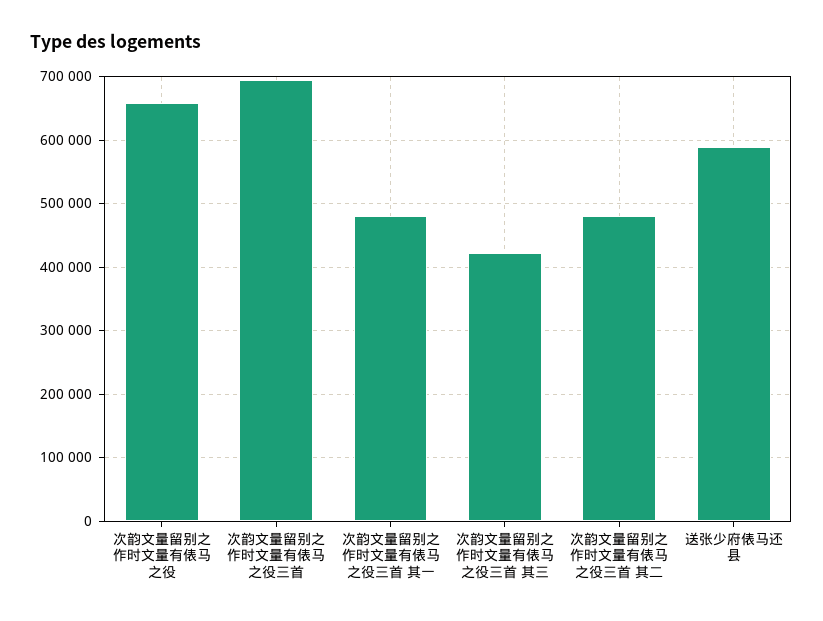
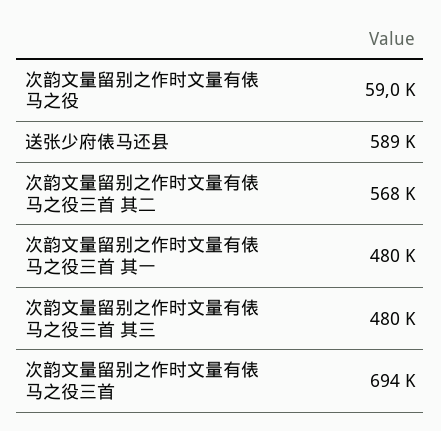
  {
-   "次韵文量留别之作时文量有俵马之役": 660000,
+   "次韵文量留别之作时文量有俵马之役": 59000,
    "次韵文量留别之作时文量有俵马之役三首": 694000,
    "次韵文量留别之作时文量有俵马之役三首 其一": 480000,
-   "次韵文量留别之作时文量有俵马之役三首 其三": 420000,
+   "次韵文量留别之作时文量有俵马之役三首 其三": 480000,
-   "次韵文量留别之作时文量有俵马之役三首 其二": 480000,
+   "次韵文量留别之作时文量有俵马之役三首 其二": 568000,
    "送张少府俵马还县": 589000
  }

